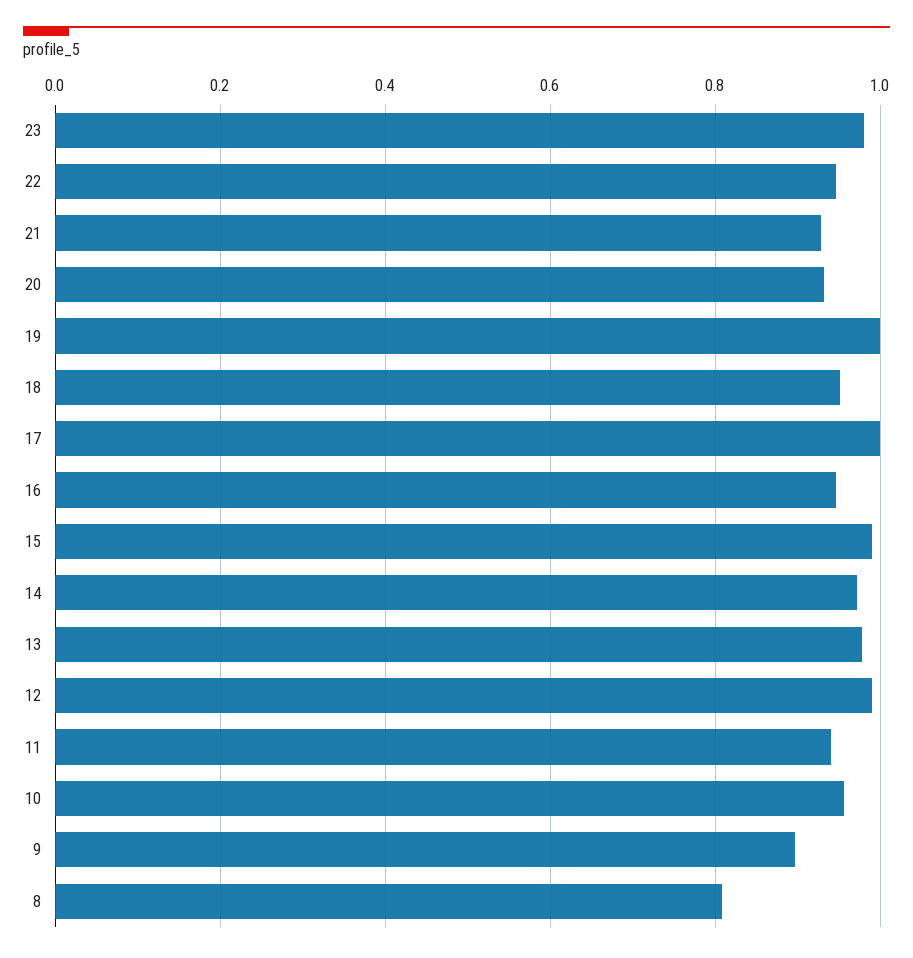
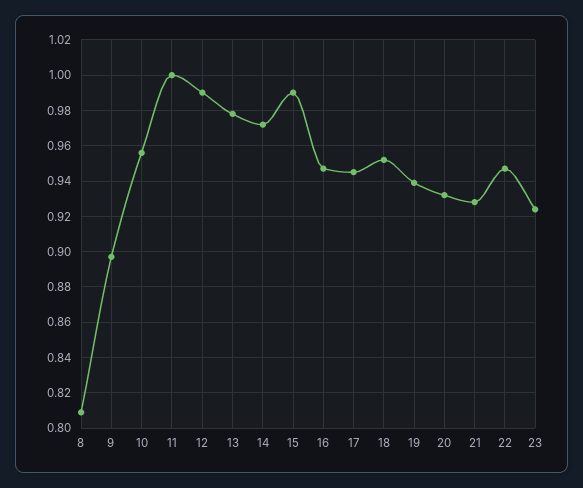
  {
-   "23": 0.98,
+   "23": 0.925,
    "22": 0.945,
    "21": 0.93,
    "20": 0.93,
-   "19": 1,
+   "19": 0.94,
    "18": 0.95,
-   "17": 1,
+   "17": 0.945,
    "16": 0.945,
    "15": 0.99,
    "14": 0.97,
    "13": 0.98,
    "12": 0.99,
-   "11": 0.94,
+   "11": 1,
    "10": 0.955,
    "9": 0.895,
    "8": 0.81
  }

